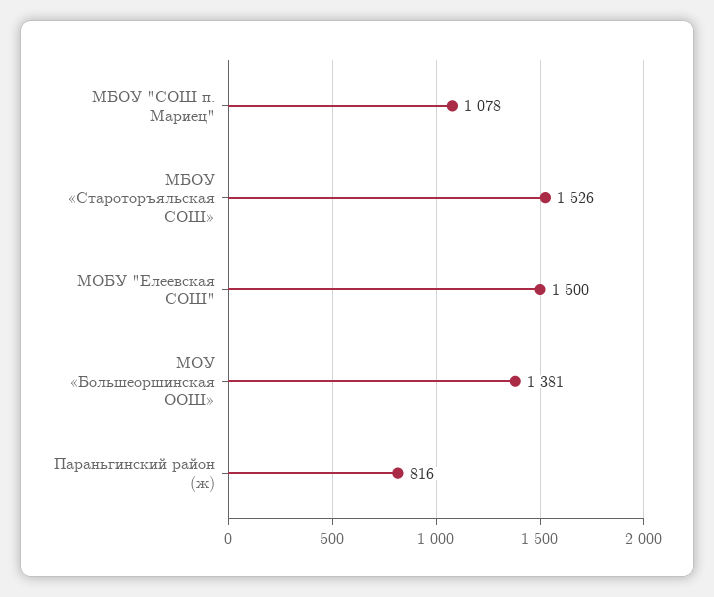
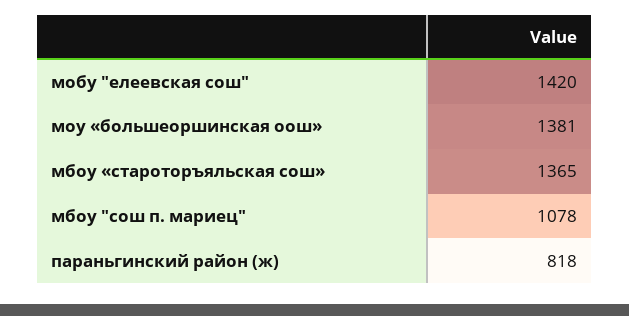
  {
    "МБОУ \"СОШ п. Мариец\"": 1078,
-   "МБОУ «Староторъяльская СОШ»": 1526,
+   "МБОУ «Староторъяльская СОШ»": 1365,
-   "МОБУ \"Елеевская СОШ\"": 1500,
+   "МОБУ \"Елеевская СОШ\"": 1420,
    "МОУ «Большеоршинская ООШ»": 1381,
-   "Параньгинский район (ж)": 816
+   "Параньгинский район (ж)": 818
  }

